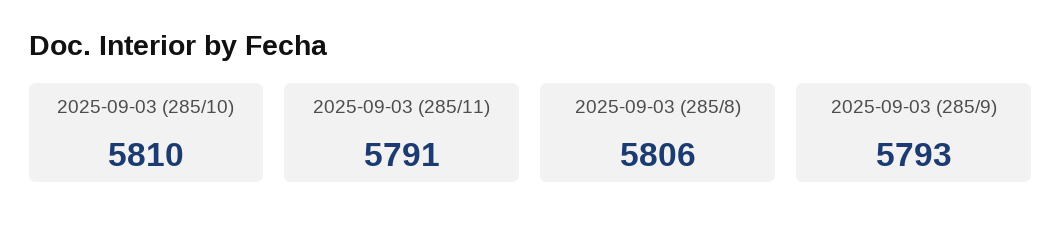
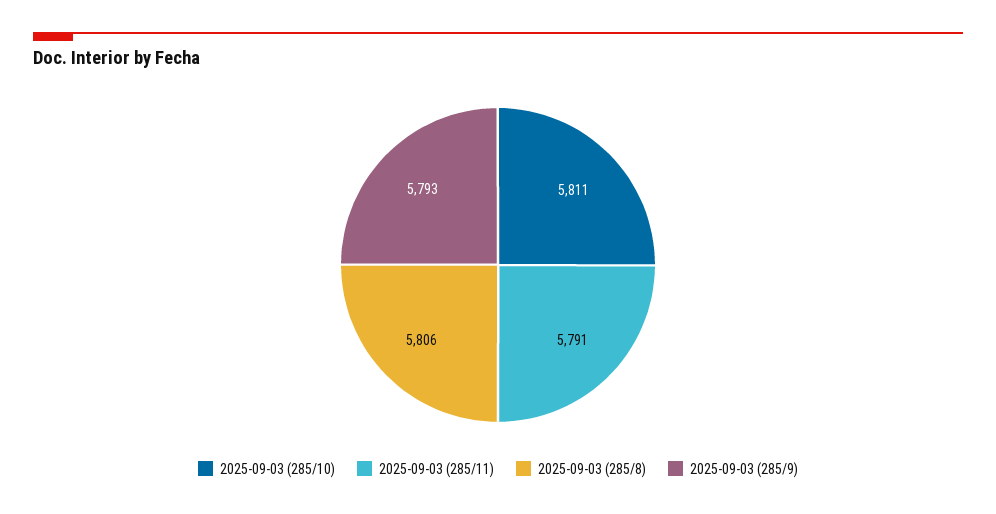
  {
-   "2025-09-03 (285/10)": 5810,
+   "2025-09-03 (285/10)": 5811,
    "2025-09-03 (285/11)": 5791,
    "2025-09-03 (285/8)": 5806,
    "2025-09-03 (285/9)": 5793
  }

